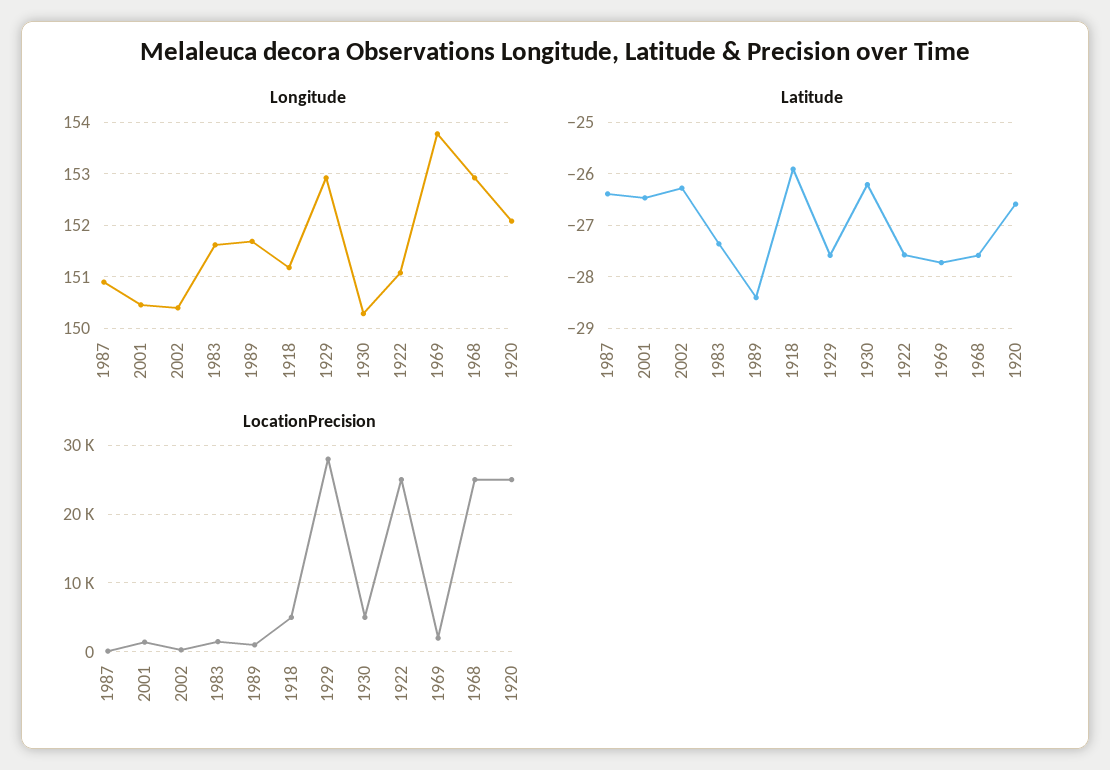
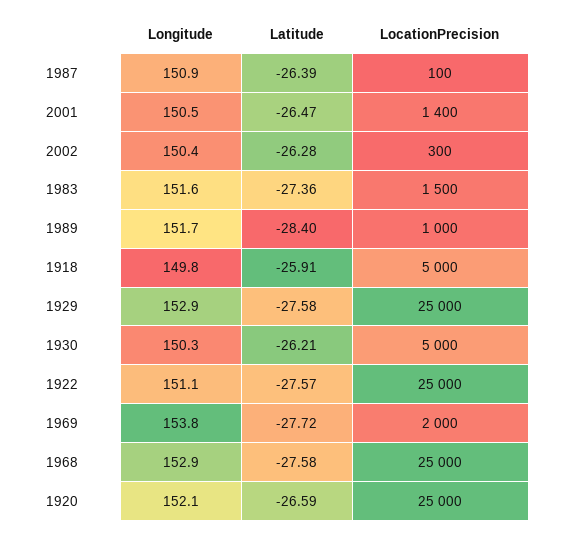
  {
    "Longitude": {
      "1987": 150.9,
      "2001": 150.5,
      "2002": 150.4,
      "1983": 151.6,
      "1989": 151.7,
-     "1918": 151.2,
+     "1918": 149.8,
      "1929": 152.9,
      "1930": 150.3,
      "1922": 151.1,
      "1969": 153.8,
      "1968": 152.9,
      "1920": 152.1
    },
    "Latitude": {
      "1987": -26.39,
      "2001": -26.47,
      "2002": -26.28,
      "1983": -27.36,
      "1989": -28.4,
      "1918": -25.91,
      "1929": -27.58,
      "1930": -26.21,
      "1922": -27.57,
      "1969": -27.72,
      "1968": -27.58,
      "1920": -26.59
    },
    "LocationPrecision": {
      "1987": 100,
      "2001": 1400,
      "2002": 300,
      "1983": 1500,
      "1989": 1000,
      "1918": 5000,
-     "1929": 28000,
+     "1929": 25000,
      "1930": 5000,
      "1922": 25000,
      "1969": 2000,
      "1968": 25000,
      "1920": 25000
    }
  }

